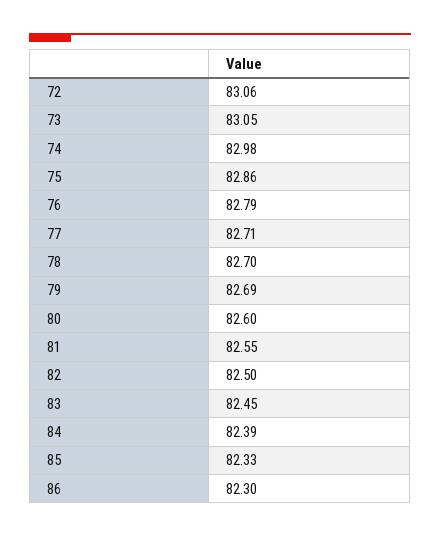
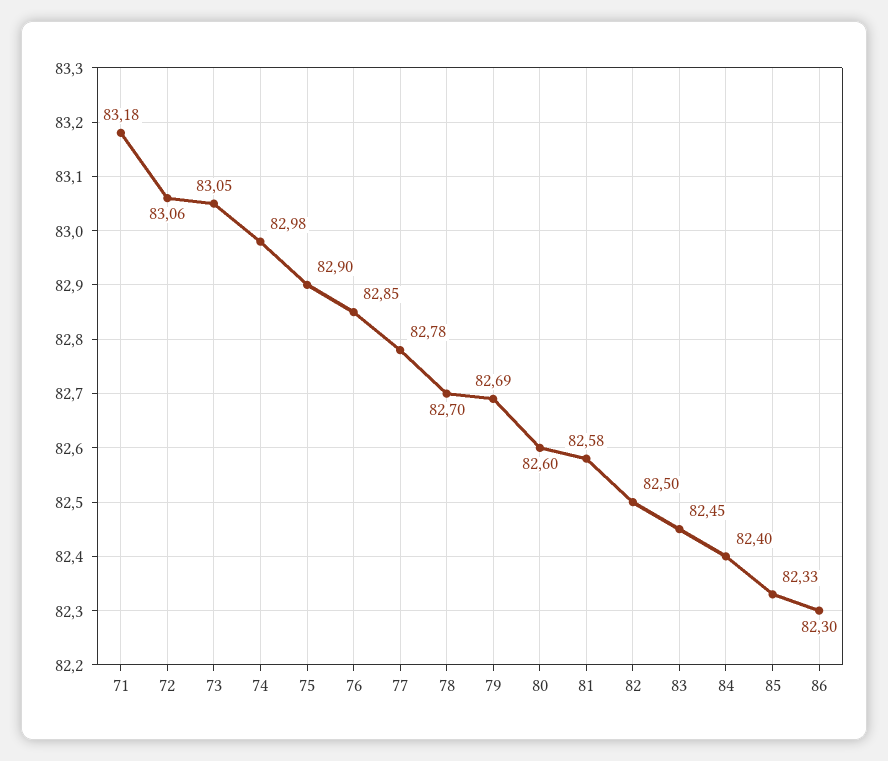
  {
    "72": 83.06,
    "73": 83.05,
    "74": 82.98,
-   "75": 82.86,
+   "75": 82.9,
-   "76": 82.79,
+   "76": 82.85,
-   "77": 82.71,
+   "77": 82.78,
    "78": 82.7,
    "79": 82.69,
    "80": 82.6,
-   "81": 82.55,
+   "81": 82.58,
    "82": 82.5,
    "83": 82.45,
-   "84": 82.39,
+   "84": 82.4,
    "85": 82.33,
-   "86": 82.3
+   "86": 82.3,
+   "71": 83.18
  }

